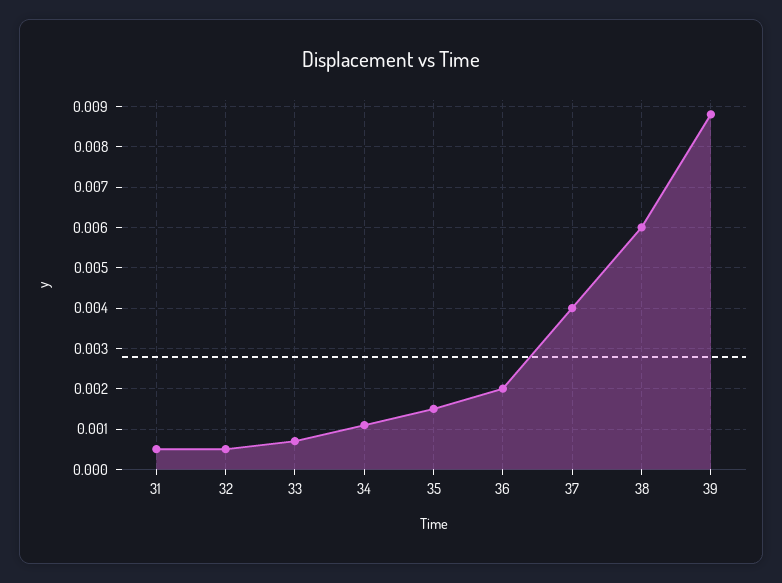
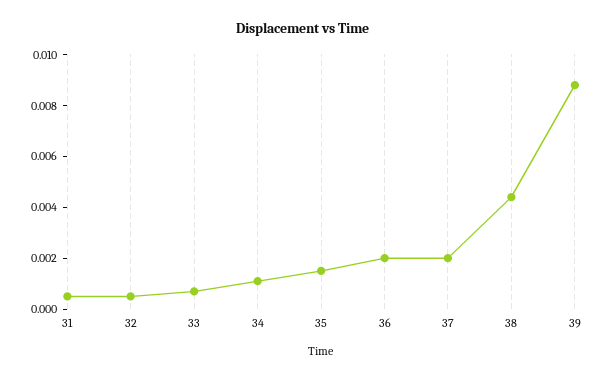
  {
    "31": 0.0005,
    "32": 0.0005,
    "33": 0.0005,
    "34": 0.001,
    "35": 0.0015,
    "36": 0.002,
-   "37": 0.004,
+   "37": 0.002,
-   "38": 0.006,
+   "38": 0.0045,
    "39": 0.009
  }

